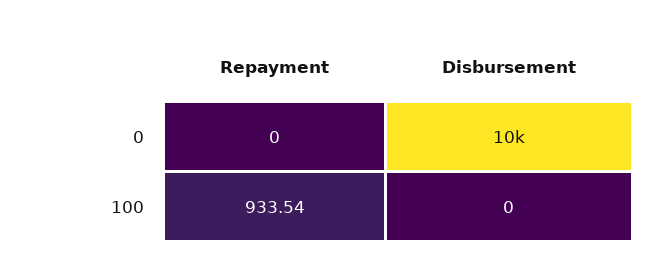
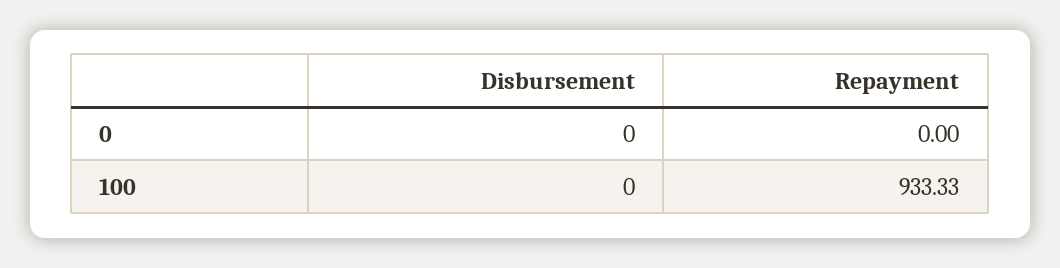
  {
    "Repayment": {
      "0": 0,
-     "100": 933.54
+     "100": 933.33
    },
    "Disbursement": {
-     "0": 10000,
+     "0": 0,
      "100": 0
    }
  }

